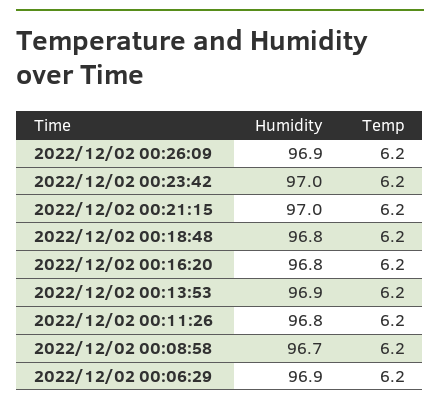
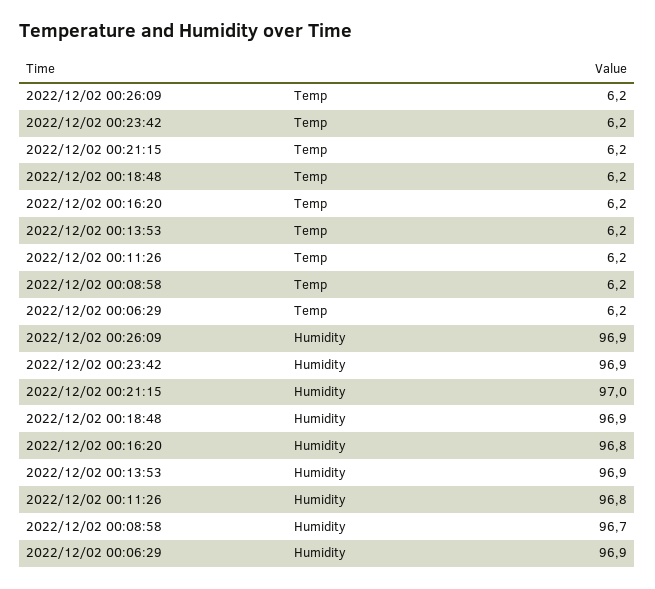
  {
    "Humidity": {
      "2022/12/02 00:26:09": 96.9,
-     "2022/12/02 00:23:42": 97,
+     "2022/12/02 00:23:42": 96.9,
      "2022/12/02 00:21:15": 97,
-     "2022/12/02 00:18:48": 96.8,
+     "2022/12/02 00:18:48": 96.9,
      "2022/12/02 00:16:20": 96.8,
      "2022/12/02 00:13:53": 96.9,
      "2022/12/02 00:11:26": 96.8,
      "2022/12/02 00:08:58": 96.7,
      "2022/12/02 00:06:29": 96.9
    },
    "Temp": {
      "2022/12/02 00:26:09": 6.2,
      "2022/12/02 00:23:42": 6.2,
      "2022/12/02 00:21:15": 6.2,
      "2022/12/02 00:18:48": 6.2,
      "2022/12/02 00:16:20": 6.2,
      "2022/12/02 00:13:53": 6.2,
      "2022/12/02 00:11:26": 6.2,
      "2022/12/02 00:08:58": 6.2,
      "2022/12/02 00:06:29": 6.2
    }
  }

